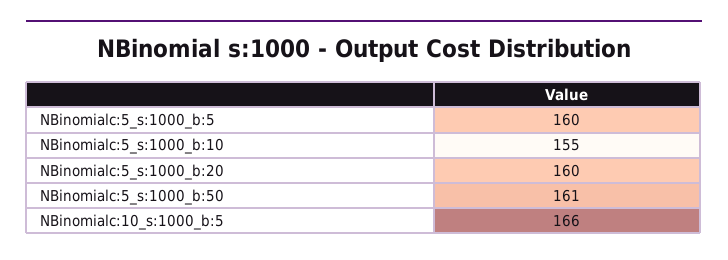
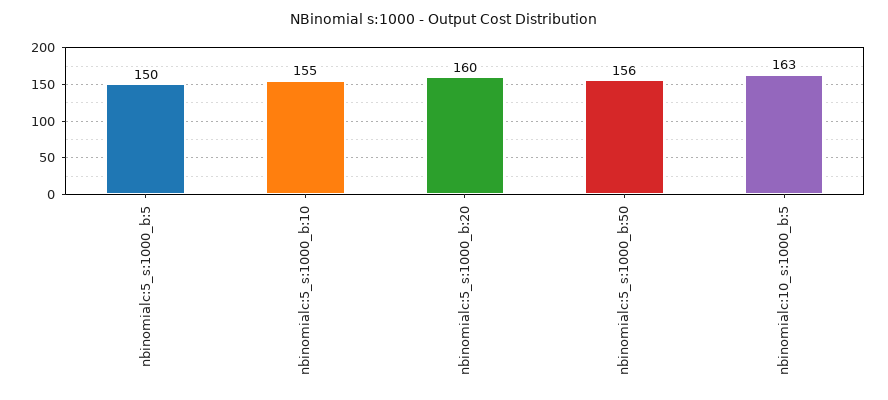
  {
-   "NBinomialc:5_s:1000_b:5": 160,
+   "NBinomialc:5_s:1000_b:5": 150,
    "NBinomialc:5_s:1000_b:10": 155,
    "NBinomialc:5_s:1000_b:20": 160,
-   "NBinomialc:5_s:1000_b:50": 161,
+   "NBinomialc:5_s:1000_b:50": 156,
-   "NBinomialc:10_s:1000_b:5": 166
+   "NBinomialc:10_s:1000_b:5": 163
  }

